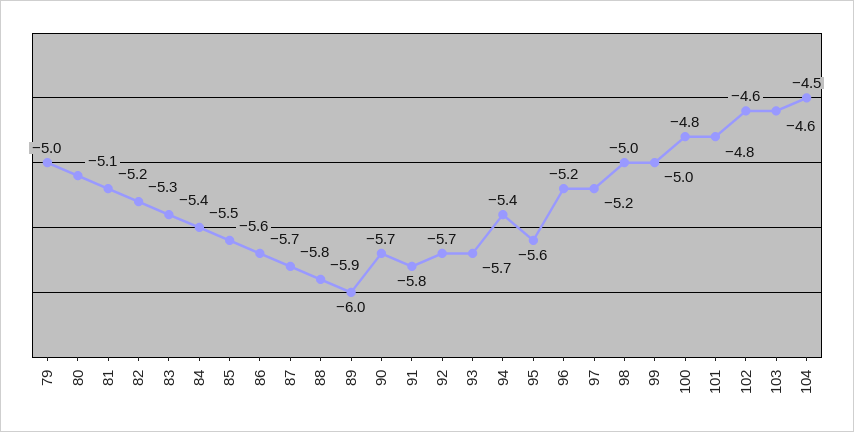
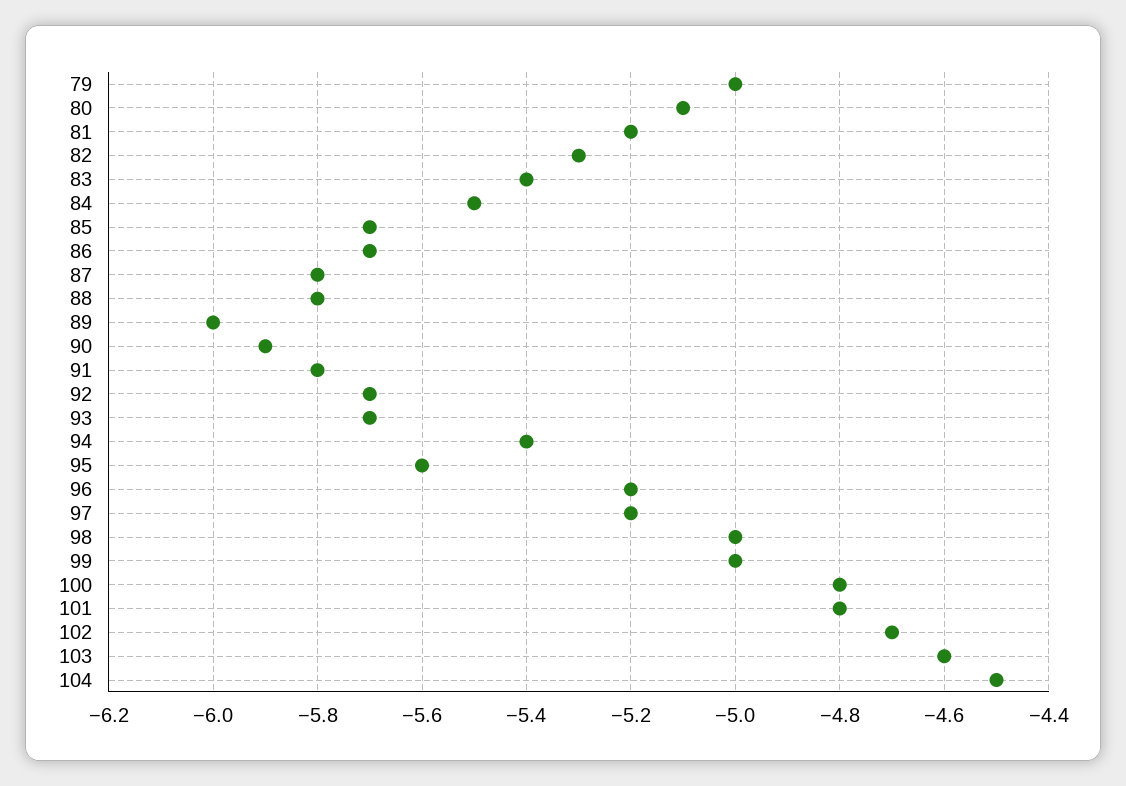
  {
    "79": -5,
    "80": -5.1,
    "81": -5.2,
    "82": -5.3,
    "83": -5.4,
    "84": -5.5,
-   "85": -5.6,
+   "85": -5.7,
    "86": -5.7,
    "87": -5.8,
-   "88": -5.9,
+   "88": -5.8,
    "89": -6,
-   "90": -5.7,
+   "90": -5.9,
    "91": -5.8,
    "92": -5.7,
    "93": -5.7,
    "94": -5.4,
    "95": -5.6,
    "96": -5.2,
    "97": -5.2,
    "98": -5,
    "99": -5,
    "100": -4.8,
    "101": -4.8,
-   "102": -4.6,
+   "102": -4.7,
    "103": -4.6,
    "104": -4.5
  }

